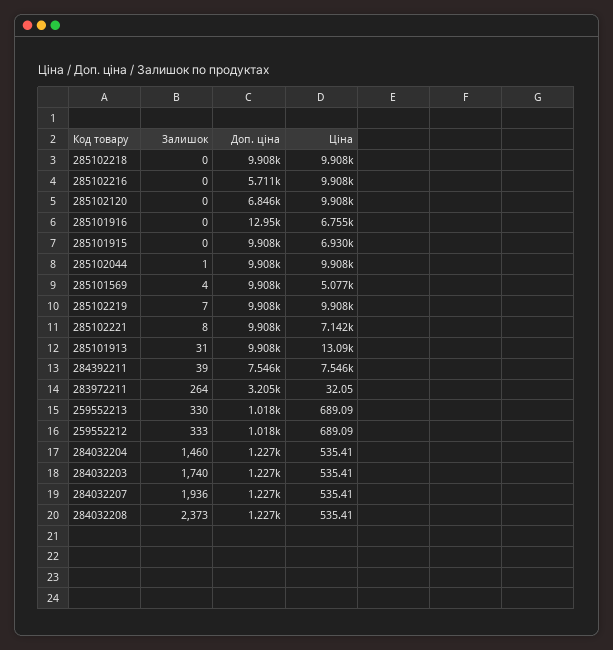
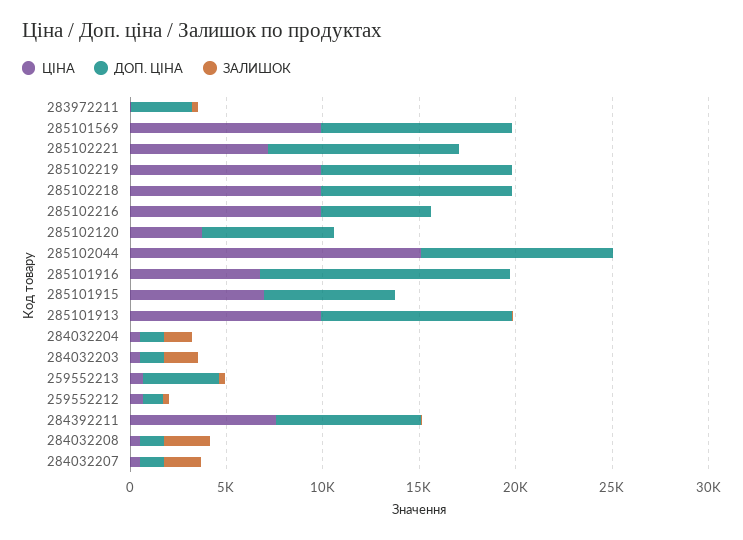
  {
    "Залишок": {
      "285102218": 0,
      "285102216": 0,
      "285102120": 0,
      "285101916": 0,
      "285101915": 0,
      "285102044": 1,
      "285101569": 4,
      "285102219": 7,
      "285102221": 8,
      "285101913": 31,
      "284392211": 39,
      "283972211": 264,
      "259552213": 330,
      "259552212": 333,
      "284032204": 1460,
      "284032203": 1740,
      "284032207": 1936,
      "284032208": 2373
    },
    "Доп. ціна": {
      "285102218": 9908,
      "285102216": 5711,
      "285102120": 6846,
      "285101916": 12950,
-     "285101915": 9908,
+     "285101915": 7000,
      "285102044": 9908,
      "285101569": 9908,
      "285102219": 9908,
      "285102221": 9908,
      "285101913": 9908,
      "284392211": 7546,
      "283972211": 3205,
-     "259552213": 1018,
+     "259552213": 4000,
      "259552212": 1018,
      "284032204": 1227,
      "284032203": 1227,
      "284032207": 1227,
      "284032208": 1227
    },
    "Ціна": {
      "285102218": 9908,
      "285102216": 9908,
-     "285102120": 9908,
+     "285102120": 4000,
      "285101916": 6755,
      "285101915": 6930,
-     "285102044": 9908,
+     "285102044": 15000,
-     "285101569": 5077,
+     "285101569": 10000,
      "285102219": 9908,
      "285102221": 7142,
-     "285101913": 13090,
+     "285101913": 10000,
      "284392211": 7546,
      "283972211": 32.05,
      "259552213": 689.09,
      "259552212": 689.09,
      "284032204": 535.41,
      "284032203": 535.41,
      "284032207": 535.41,
      "284032208": 535.41
    }
  }

